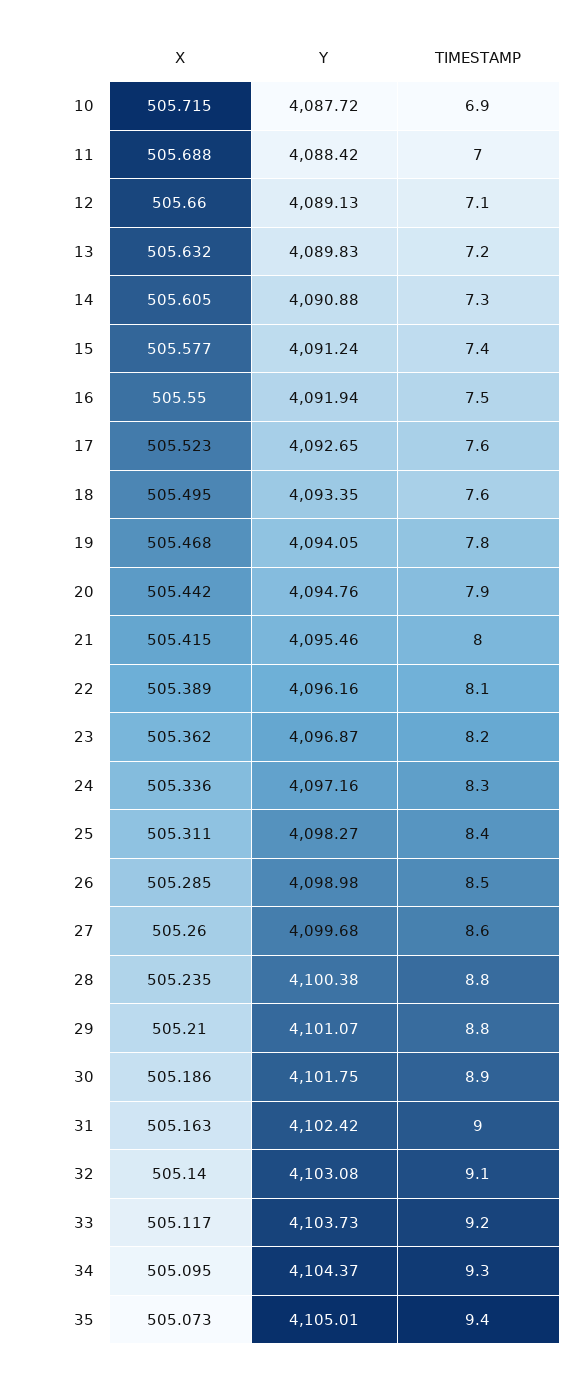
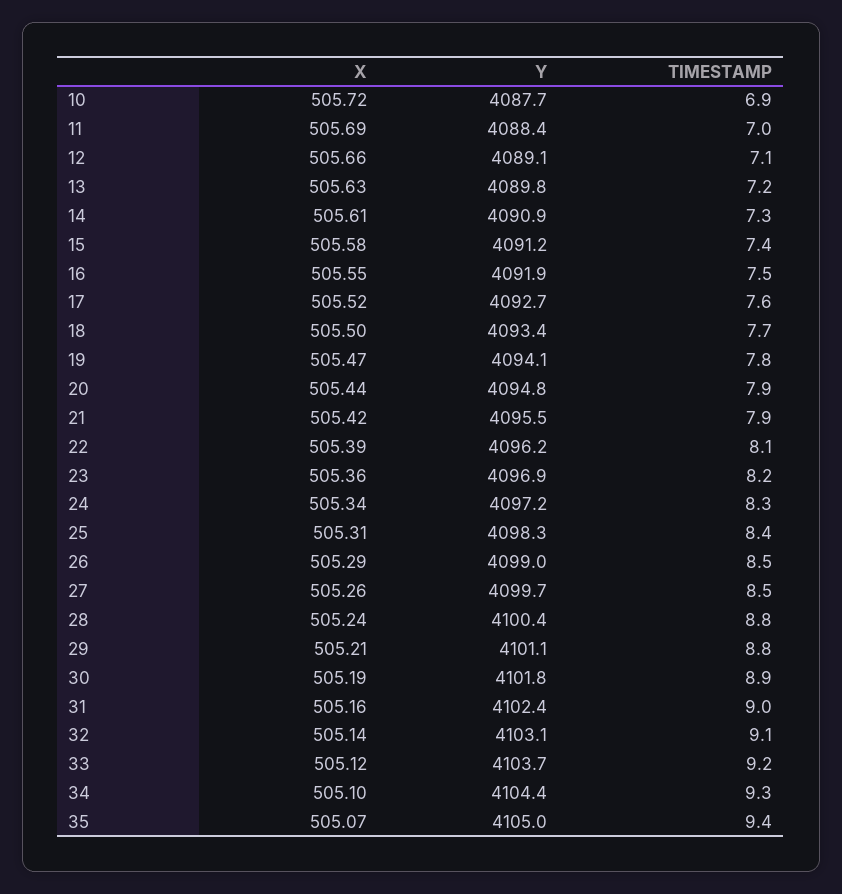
  {
    "X": {
      "10": 505.715,
      "11": 505.688,
      "12": 505.66,
      "13": 505.632,
      "14": 505.605,
      "15": 505.577,
      "16": 505.55,
      "17": 505.523,
      "18": 505.495,
      "19": 505.468,
      "20": 505.442,
      "21": 505.415,
      "22": 505.389,
      "23": 505.362,
      "24": 505.336,
      "25": 505.311,
      "26": 505.285,
      "27": 505.26,
      "28": 505.235,
      "29": 505.21,
      "30": 505.186,
      "31": 505.163,
      "32": 505.14,
      "33": 505.117,
      "34": 505.095,
      "35": 505.073
    },
    "Y": {
      "10": 4087.72,
      "11": 4088.42,
      "12": 4089.13,
      "13": 4089.83,
      "14": 4090.88,
      "15": 4091.24,
      "16": 4091.94,
      "17": 4092.65,
      "18": 4093.35,
      "19": 4094.05,
      "20": 4094.76,
      "21": 4095.46,
      "22": 4096.16,
      "23": 4096.87,
      "24": 4097.16,
      "25": 4098.27,
      "26": 4098.98,
      "27": 4099.68,
      "28": 4100.38,
      "29": 4101.07,
      "30": 4101.75,
      "31": 4102.42,
      "32": 4103.08,
      "33": 4103.73,
      "34": 4104.37,
      "35": 4105.01
    },
    "TIMESTAMP": {
      "10": 6.9,
      "11": 7,
      "12": 7.1,
      "13": 7.2,
      "14": 7.3,
      "15": 7.4,
      "16": 7.5,
      "17": 7.6,
-     "18": 7.6,
+     "18": 7.7,
      "19": 7.8,
      "20": 7.9,
-     "21": 8,
+     "21": 7.9,
      "22": 8.1,
      "23": 8.2,
      "24": 8.3,
      "25": 8.4,
      "26": 8.5,
-     "27": 8.6,
+     "27": 8.5,
      "28": 8.8,
      "29": 8.8,
      "30": 8.9,
      "31": 9,
      "32": 9.1,
      "33": 9.2,
      "34": 9.3,
      "35": 9.4
    }
  }

